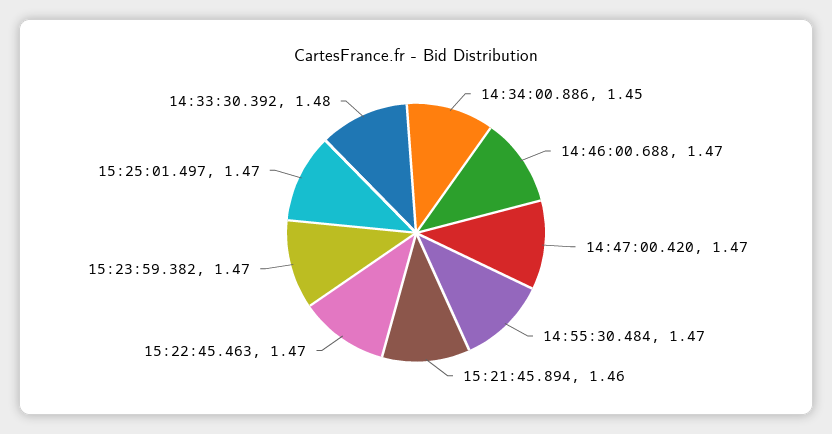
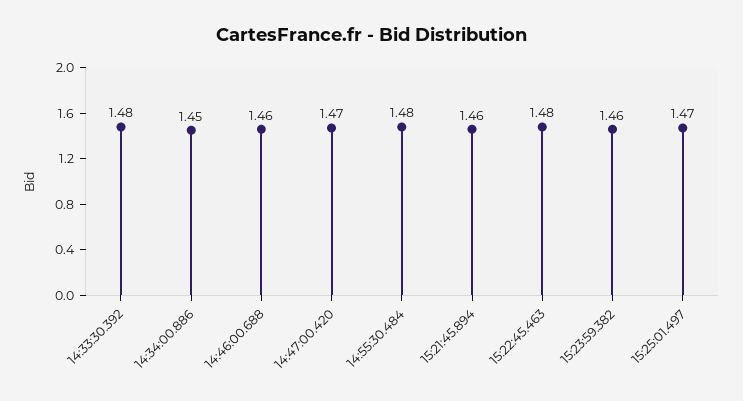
  {
    "14:34:00.886": 1.45,
-   "14:46:00.688": 1.47,
+   "14:46:00.688": 1.46,
    "14:47:00.420": 1.47,
-   "14:55:30.484": 1.47,
+   "14:55:30.484": 1.48,
    "15:21:45.894": 1.46,
-   "15:22:45.463": 1.47,
+   "15:22:45.463": 1.48,
-   "15:23:59.382": 1.47,
+   "15:23:59.382": 1.46,
    "15:25:01.497": 1.47,
    "14:33:30.392": 1.48
  }

